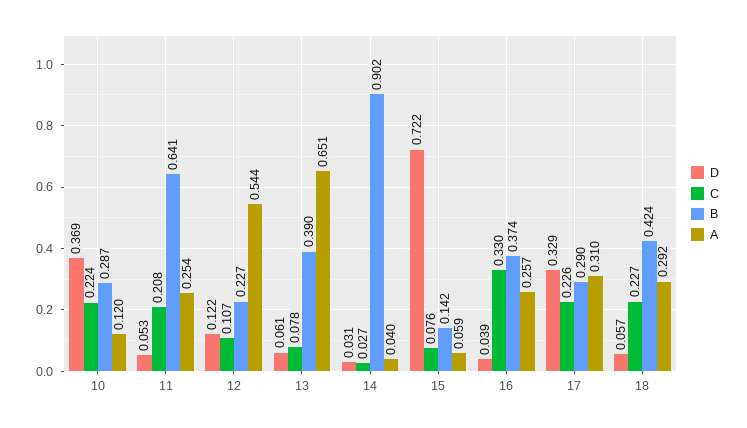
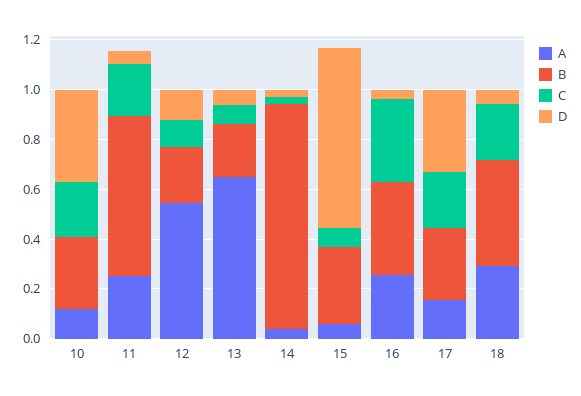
  {
    "D": {
      "10": 0.369,
      "11": 0.053,
      "12": 0.122,
      "13": 0.061,
      "14": 0.031,
      "15": 0.722,
      "16": 0.039,
      "17": 0.329,
      "18": 0.057
    },
    "C": {
      "10": 0.224,
      "11": 0.208,
      "12": 0.107,
      "13": 0.078,
      "14": 0.027,
      "15": 0.076,
      "16": 0.33,
      "17": 0.226,
      "18": 0.227
    },
    "B": {
      "10": 0.287,
      "11": 0.641,
      "12": 0.227,
-     "13": 0.39,
+     "13": 0.2,
      "14": 0.902,
-     "15": 0.142,
+     "15": 0.3,
      "16": 0.374,
      "17": 0.29,
      "18": 0.424
    },
    "A": {
      "10": 0.12,
      "11": 0.254,
      "12": 0.544,
      "13": 0.651,
      "14": 0.04,
      "15": 0.059,
      "16": 0.257,
-     "17": 0.31,
+     "17": 0.15,
      "18": 0.292
    }
  }

